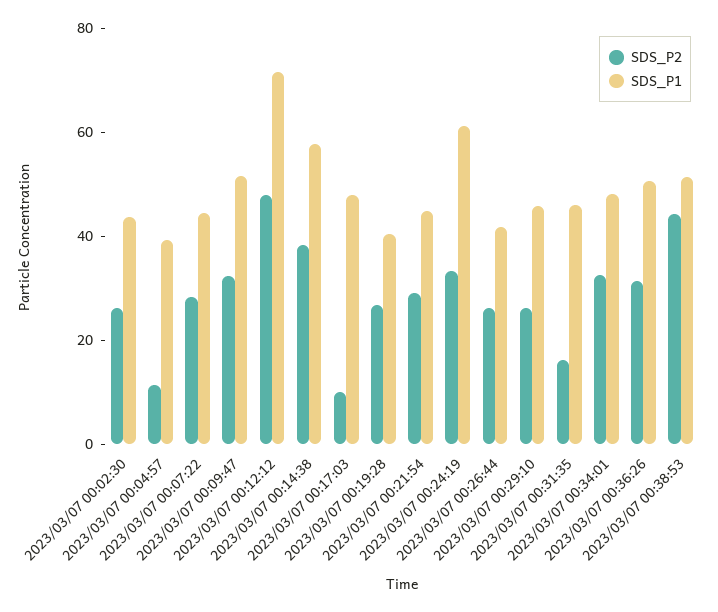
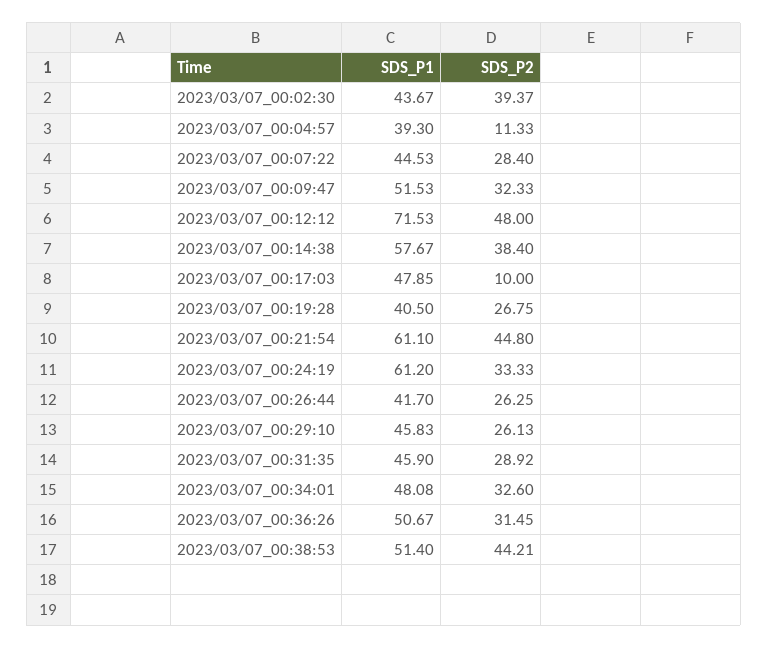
  {
    "SDS_P2": {
-     "2023/03/07 00:02:30": 25,
+     "2023/03/07 00:02:30": 39.37,
      "2023/03/07 00:04:57": 11.33,
      "2023/03/07 00:07:22": 28.4,
      "2023/03/07 00:09:47": 32.33,
      "2023/03/07 00:12:12": 48,
      "2023/03/07 00:14:38": 38.4,
      "2023/03/07 00:17:03": 10,
      "2023/03/07 00:19:28": 26.75,
-     "2023/03/07 00:21:54": 30,
+     "2023/03/07 00:21:54": 44.8,
      "2023/03/07 00:24:19": 33.33,
      "2023/03/07 00:26:44": 26.25,
      "2023/03/07 00:29:10": 26.13,
-     "2023/03/07 00:31:35": 15,
+     "2023/03/07 00:31:35": 28.92,
      "2023/03/07 00:34:01": 32.6,
      "2023/03/07 00:36:26": 31.45,
      "2023/03/07 00:38:53": 44.21
    },
    "SDS_P1": {
      "2023/03/07 00:02:30": 43.67,
      "2023/03/07 00:04:57": 39.3,
      "2023/03/07 00:07:22": 44.53,
      "2023/03/07 00:09:47": 51.53,
      "2023/03/07 00:12:12": 71.53,
      "2023/03/07 00:14:38": 57.67,
      "2023/03/07 00:17:03": 47.85,
      "2023/03/07 00:19:28": 40.5,
-     "2023/03/07 00:21:54": 45,
+     "2023/03/07 00:21:54": 61.1,
      "2023/03/07 00:24:19": 61.2,
      "2023/03/07 00:26:44": 41.7,
      "2023/03/07 00:29:10": 45.83,
      "2023/03/07 00:31:35": 45.9,
      "2023/03/07 00:34:01": 48.08,
      "2023/03/07 00:36:26": 50.67,
      "2023/03/07 00:38:53": 51.4
    }
  }

